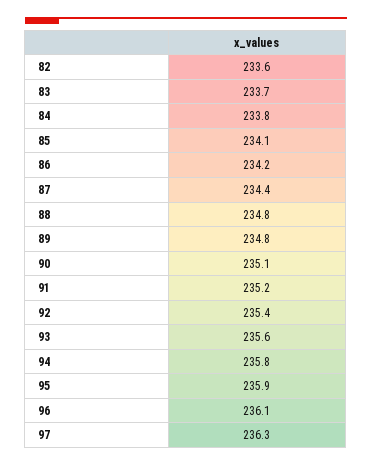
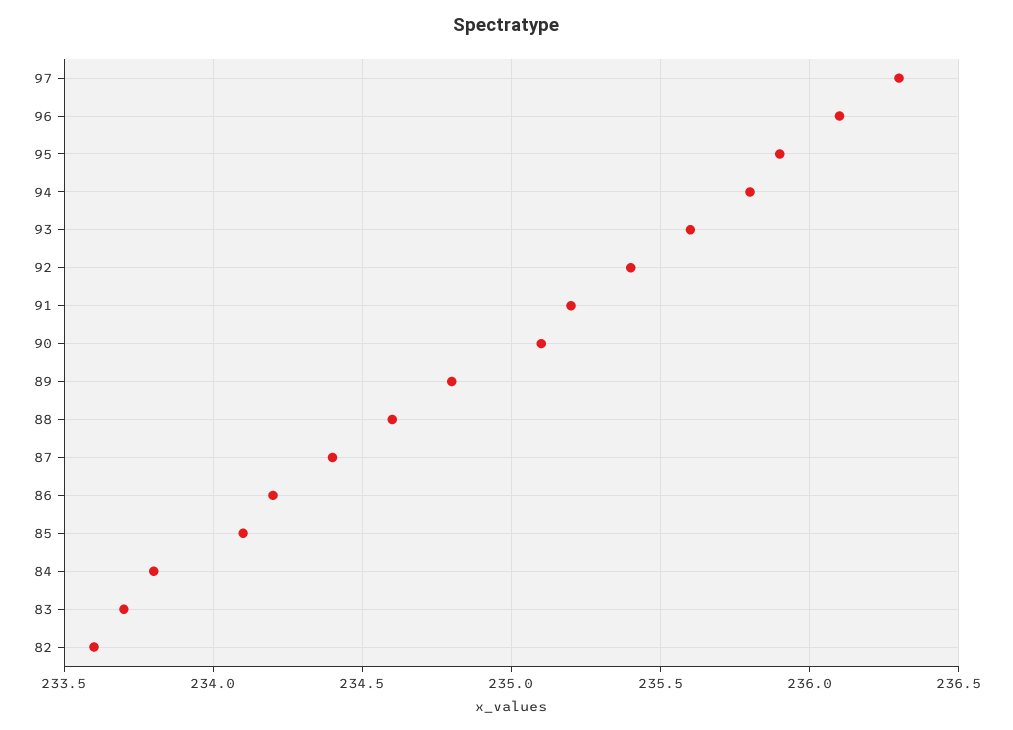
  {
    "82": 233.6,
    "83": 233.7,
    "84": 233.8,
    "85": 234.1,
    "86": 234.2,
    "87": 234.4,
-   "88": 234.8,
+   "88": 234.6,
    "89": 234.8,
    "90": 235.1,
    "91": 235.2,
    "92": 235.4,
    "93": 235.6,
    "94": 235.8,
    "95": 235.9,
    "96": 236.1,
    "97": 236.3
  }

